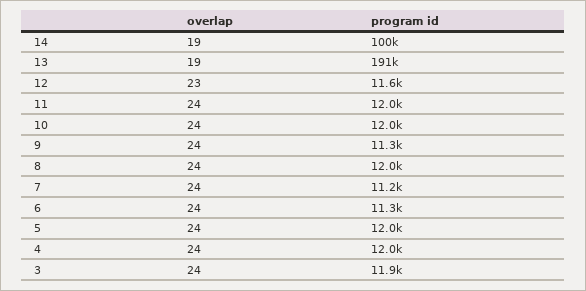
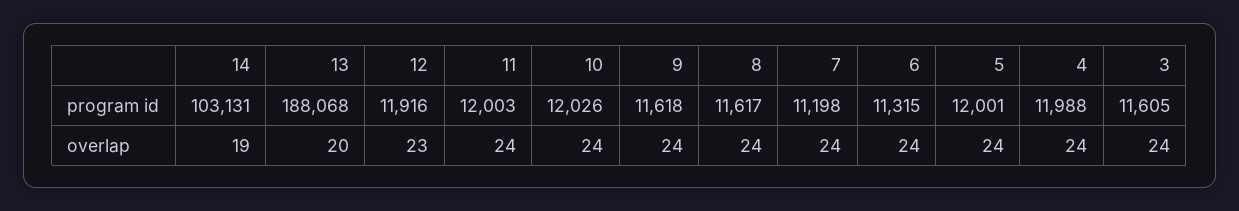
  {
    "overlap": {
      "14": 19,
-     "13": 19,
+     "13": 20,
      "12": 23,
      "11": 24,
      "10": 24,
      "9": 24,
      "8": 24,
      "7": 24,
      "6": 24,
      "5": 24,
      "4": 24,
      "3": 24
    },
    "program id": {
-     "14": 100000,
+     "14": 103131,
-     "13": 191000,
+     "13": 188068,
-     "12": 11600,
+     "12": 11916,
      "11": 12003,
      "10": 12026,
-     "9": 11300,
+     "9": 11618,
-     "8": 12000,
+     "8": 11617,
      "7": 11198,
      "6": 11315,
      "5": 12001,
      "4": 11988,
-     "3": 11900
+     "3": 11605
    }
  }

